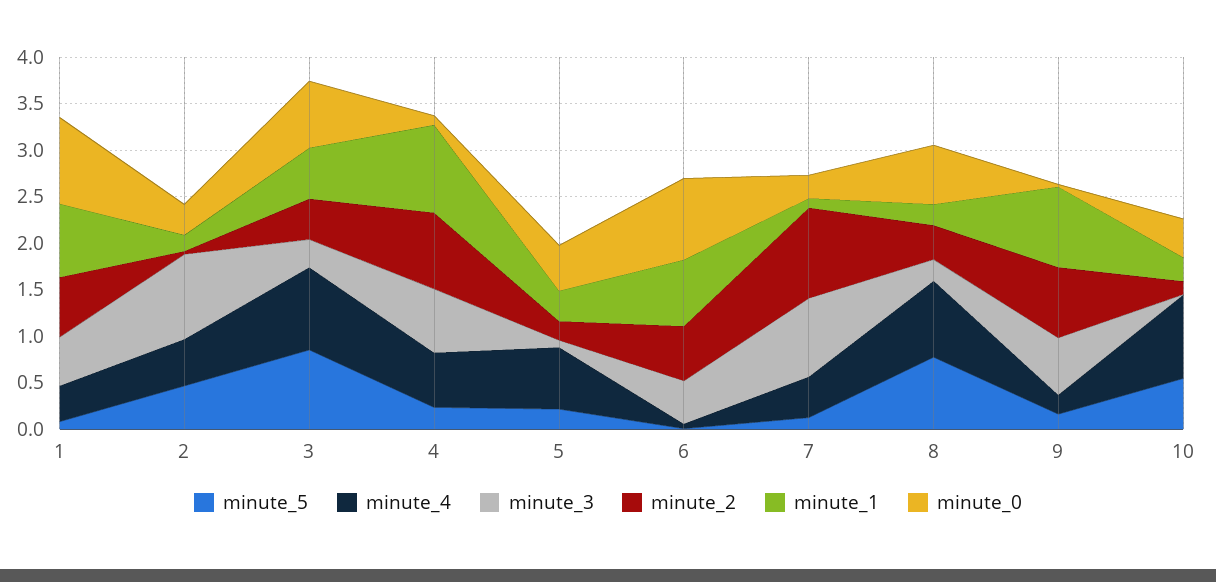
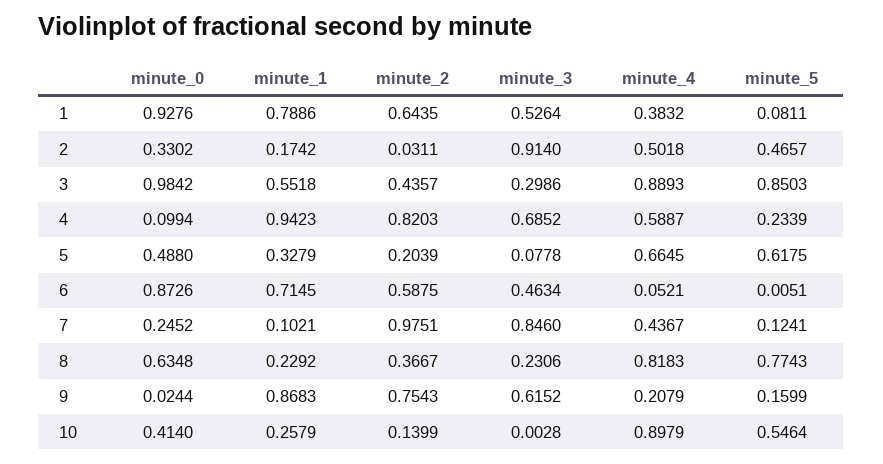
  {
    "minute_5": {
      "1": 0.0811,
      "2": 0.4657,
      "3": 0.8503,
      "4": 0.2339,
-     "5": 0.2,
+     "5": 0.6175,
      "6": 0.0051,
      "7": 0.1241,
      "8": 0.7743,
      "9": 0.1599,
      "10": 0.5464
    },
    "minute_4": {
      "1": 0.3832,
      "2": 0.5018,
      "3": 0.8893,
      "4": 0.5887,
      "5": 0.6645,
      "6": 0.0521,
      "7": 0.4367,
      "8": 0.8183,
      "9": 0.2079,
      "10": 0.8979
    },
    "minute_3": {
      "1": 0.5264,
      "2": 0.914,
      "3": 0.2986,
      "4": 0.6852,
      "5": 0.0778,
      "6": 0.4634,
      "7": 0.846,
      "8": 0.2306,
      "9": 0.6152,
      "10": 0.0028
    },
    "minute_2": {
      "1": 0.6435,
      "2": 0.0311,
      "3": 0.4357,
      "4": 0.8203,
      "5": 0.2039,
      "6": 0.5875,
      "7": 0.9751,
      "8": 0.3667,
      "9": 0.7543,
      "10": 0.1399
    },
    "minute_1": {
      "1": 0.7886,
      "2": 0.1742,
      "3": 0.5518,
      "4": 0.9423,
      "5": 0.3279,
      "6": 0.7145,
      "7": 0.1021,
      "8": 0.2292,
      "9": 0.8683,
      "10": 0.2579
    },
    "minute_0": {
      "1": 0.9276,
      "2": 0.3302,
-     "3": 0.7,
+     "3": 0.9842,
      "4": 0.0994,
      "5": 0.488,
      "6": 0.8726,
      "7": 0.2452,
      "8": 0.6348,
      "9": 0.0244,
      "10": 0.414
    }
  }

